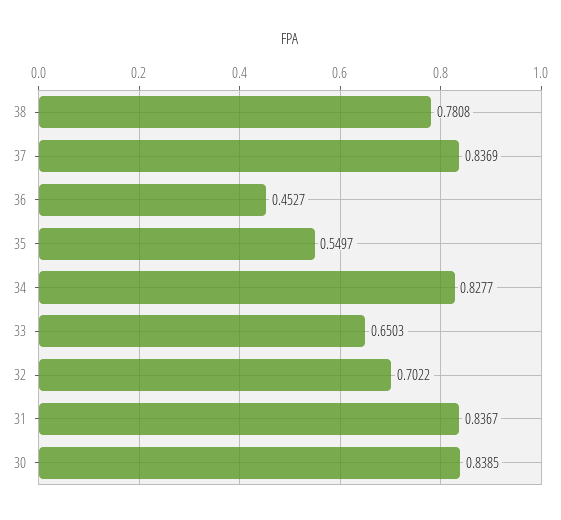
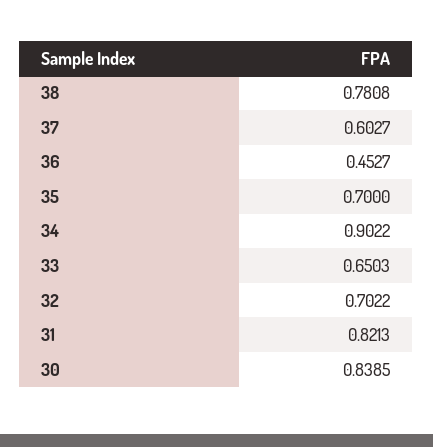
  {
    "38": 0.7808,
-   "37": 0.8369,
+   "37": 0.6027,
    "36": 0.4527,
-   "35": 0.5497,
+   "35": 0.7,
-   "34": 0.8277,
+   "34": 0.9022,
    "33": 0.6503,
    "32": 0.7022,
-   "31": 0.8367,
+   "31": 0.8213,
    "30": 0.8385
  }

